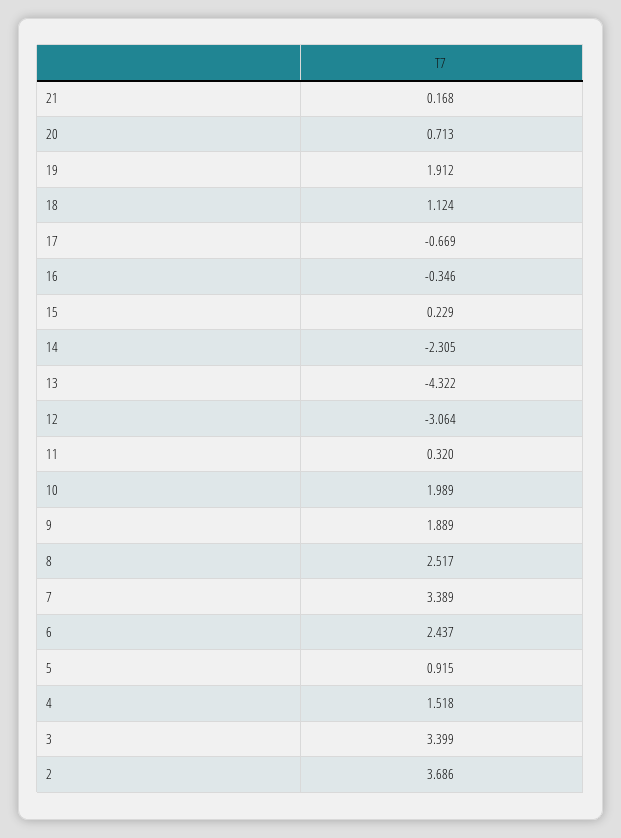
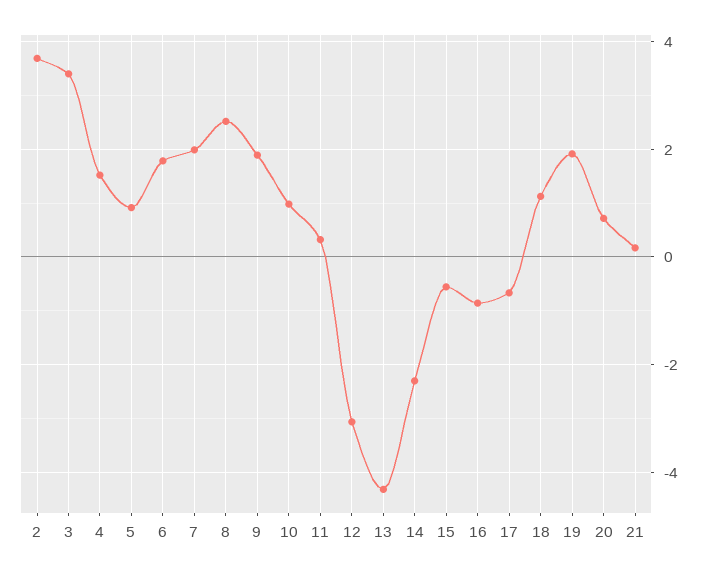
  {
    "21": 0.168,
    "20": 0.713,
    "19": 1.912,
    "18": 1.124,
    "17": -0.669,
-   "16": -0.346,
+   "16": -0.8,
-   "15": 0.229,
+   "15": -0.6,
    "14": -2.305,
    "13": -4.322,
    "12": -3.064,
    "11": 0.32,
-   "10": 1.989,
+   "10": 1,
    "9": 1.889,
    "8": 2.517,
-   "7": 3.389,
+   "7": 2,
-   "6": 2.437,
+   "6": 1.8,
    "5": 0.915,
    "4": 1.518,
    "3": 3.399,
    "2": 3.686
  }

